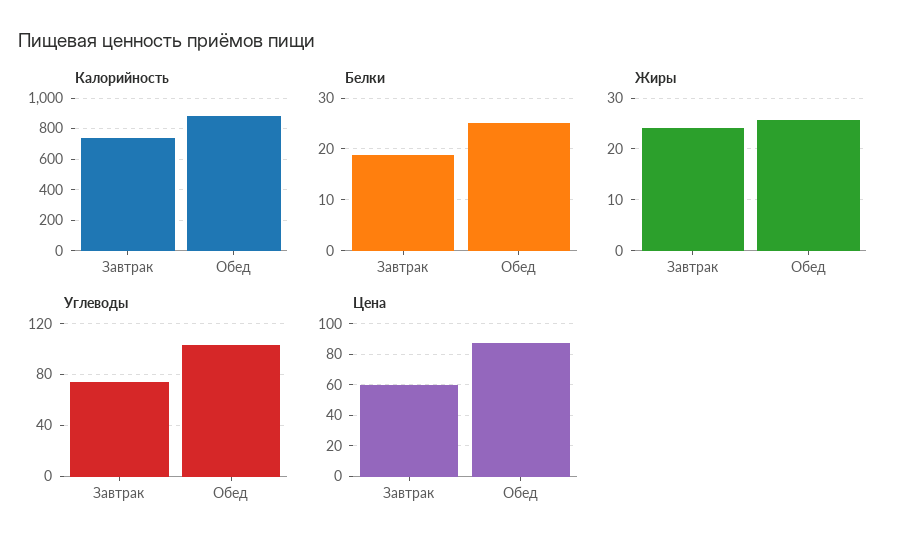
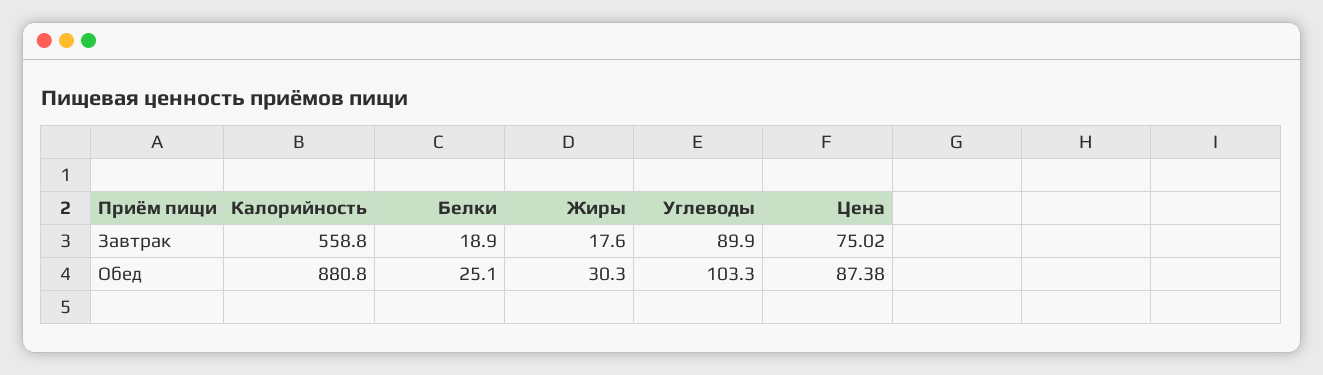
  {
    "Калорийность": {
-     "Завтрак": 750,
+     "Завтрак": 558.8,
      "Обед": 880.8
    },
    "Белки": {
      "Завтрак": 18.9,
      "Обед": 25.1
    },
    "Жиры": {
-     "Завтрак": 24,
+     "Завтрак": 17.6,
-     "Обед": 26
+     "Обед": 30.3
    },
    "Углеводы": {
-     "Завтрак": 75,
+     "Завтрак": 89.9,
      "Обед": 103.3
    },
    "Цена": {
-     "Завтрак": 60,
+     "Завтрак": 75.02,
      "Обед": 87.38
    }
  }

